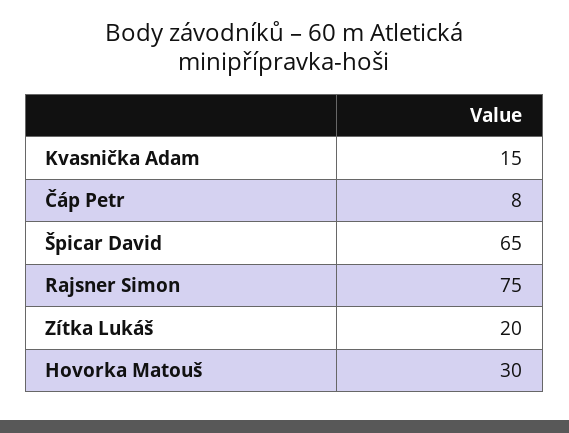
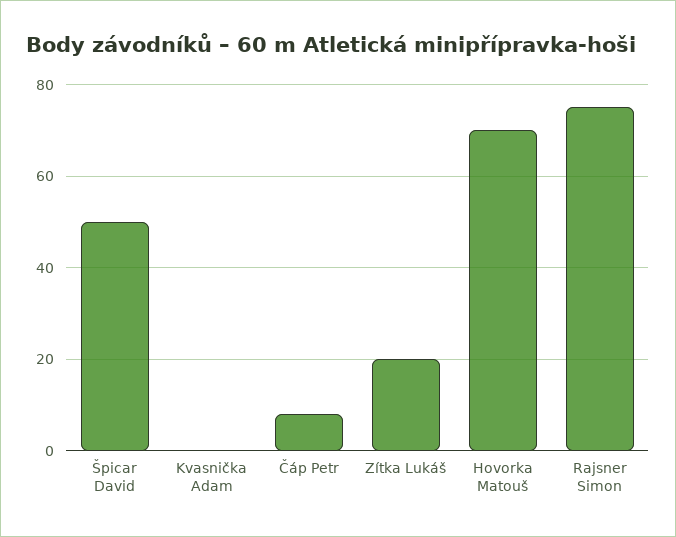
  {
-   "Kvasnička Adam": 15,
+   "Kvasnička Adam": 0,
    "Čáp Petr": 8,
-   "Špicar David": 65,
+   "Špicar David": 50,
    "Rajsner Simon": 75,
    "Zítka Lukáš": 20,
-   "Hovorka Matouš": 30
+   "Hovorka Matouš": 70
  }

